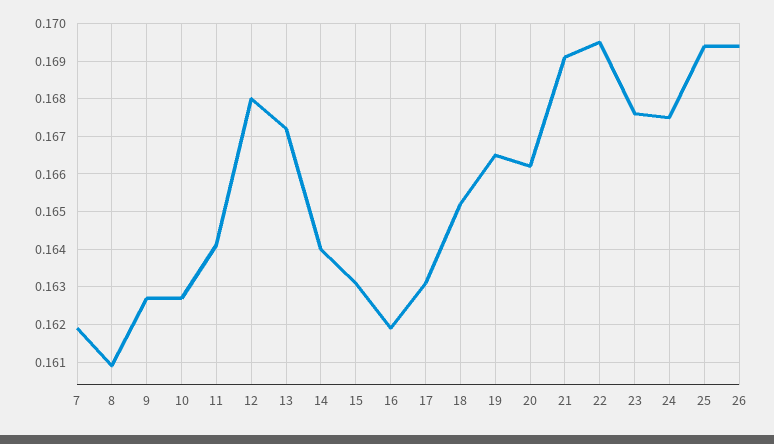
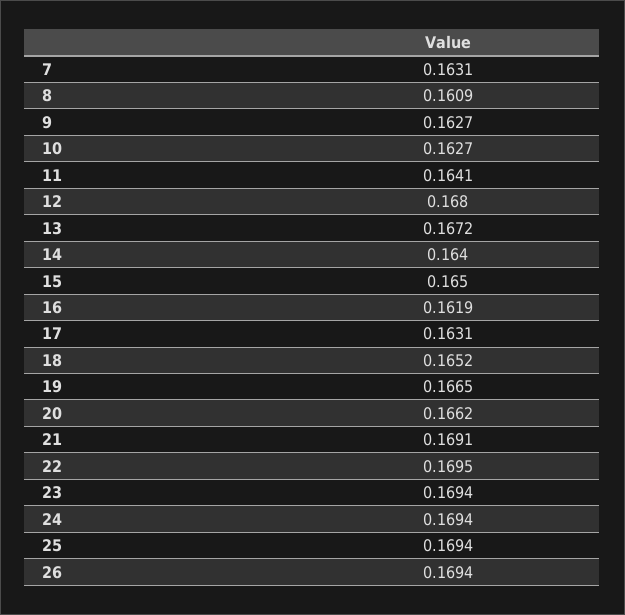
  {
-   "7": 0.162,
+   "7": 0.1631,
    "8": 0.1609,
    "9": 0.1627,
    "10": 0.1627,
    "11": 0.1641,
    "12": 0.168,
    "13": 0.1672,
    "14": 0.164,
-   "15": 0.163,
+   "15": 0.165,
    "16": 0.1619,
    "17": 0.1631,
    "18": 0.1652,
    "19": 0.1665,
    "20": 0.1662,
    "21": 0.1691,
    "22": 0.1695,
-   "23": 0.1675,
+   "23": 0.1694,
-   "24": 0.1675,
+   "24": 0.1694,
    "25": 0.1694,
    "26": 0.1694
  }

